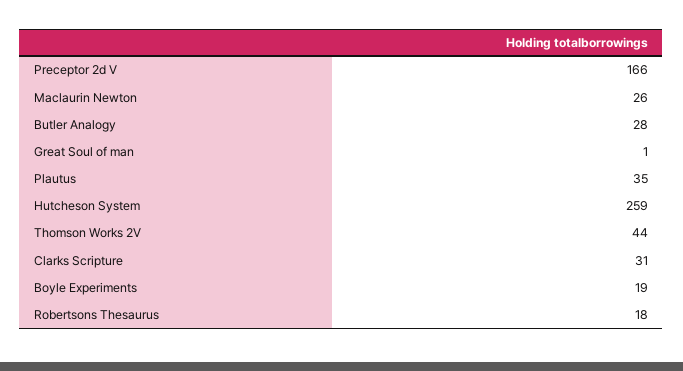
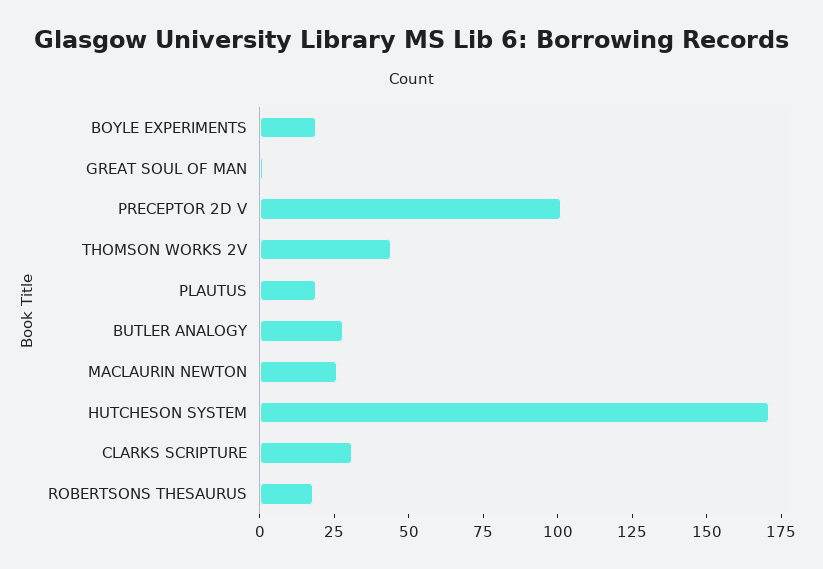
  {
-   "Preceptor 2d V": 166,
+   "Preceptor 2d V": 100,
    "Maclaurin Newton": 26,
    "Butler Analogy": 28,
    "Great Soul of man": 1,
-   "Plautus": 35,
+   "Plautus": 20,
-   "Hutcheson System": 259,
+   "Hutcheson System": 170,
    "Thomson Works 2V": 44,
    "Clarks Scripture": 31,
    "Boyle Experiments": 19,
    "Robertsons Thesaurus": 18
  }

